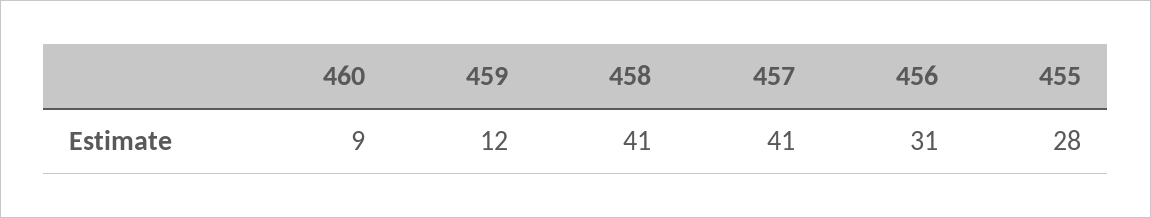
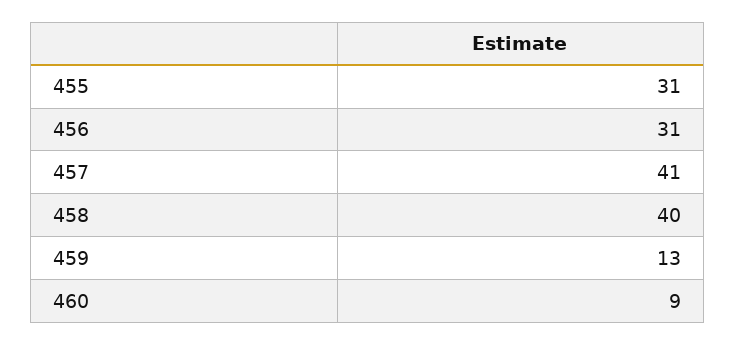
  {
    "460": 9,
-   "459": 12,
+   "459": 13,
-   "458": 41,
+   "458": 40,
    "457": 41,
    "456": 31,
-   "455": 28
+   "455": 31
  }

